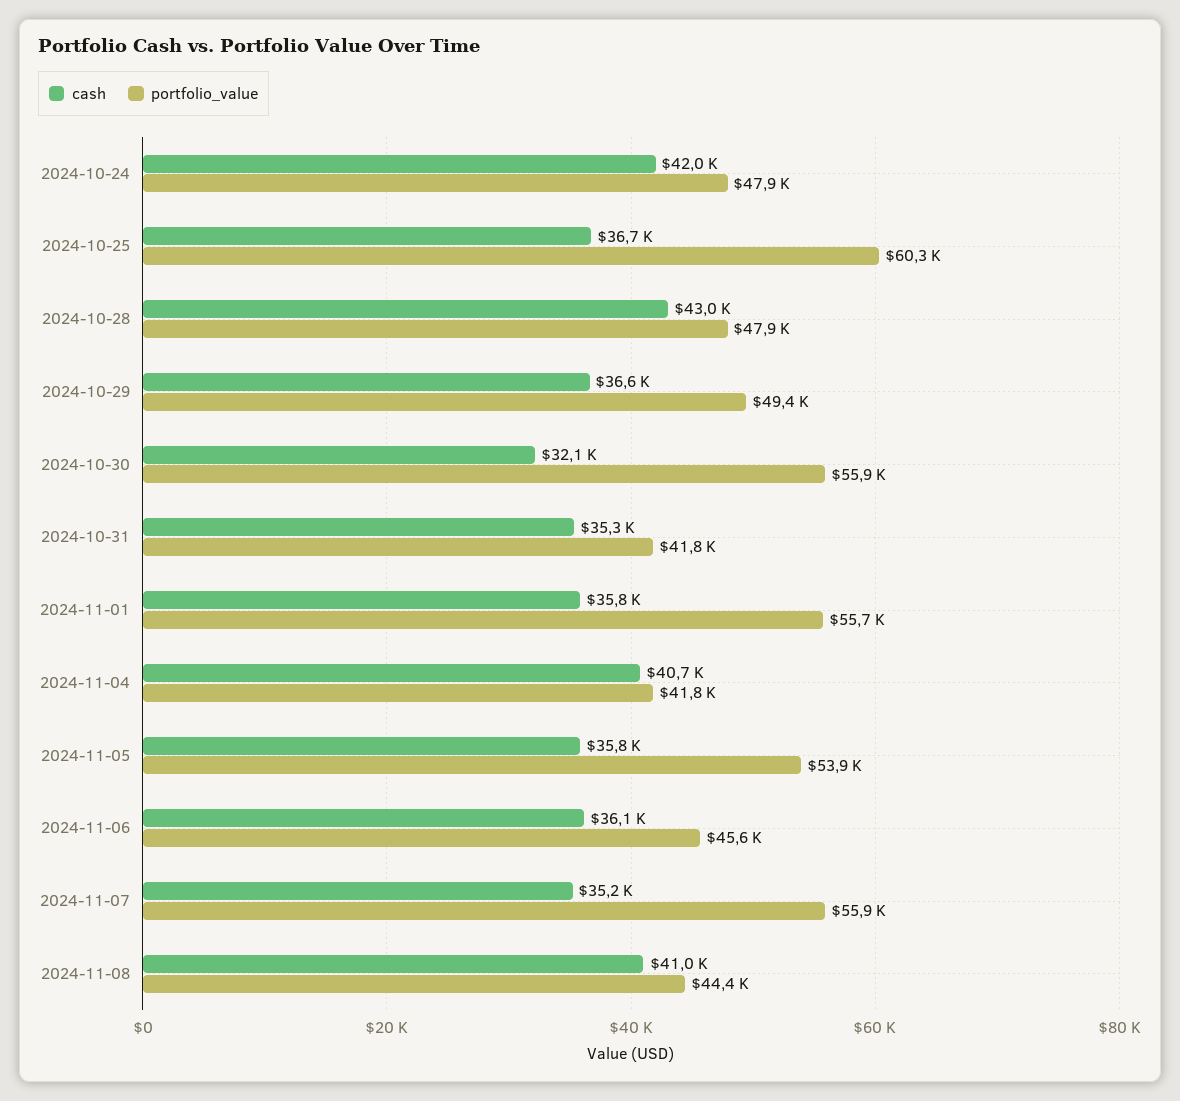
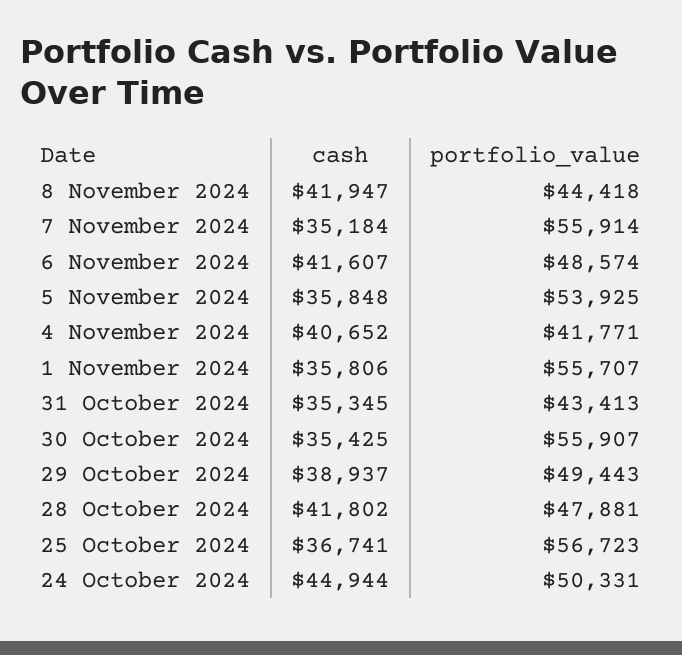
  {
    "cash": {
-     "2024-10-24": 42000,
+     "2024-10-24": 44944,
      "2024-10-25": 36741,
-     "2024-10-28": 43000,
+     "2024-10-28": 41802,
-     "2024-10-29": 36600,
+     "2024-10-29": 38937,
-     "2024-10-30": 32100,
+     "2024-10-30": 35425,
      "2024-10-31": 35345,
      "2024-11-01": 35806,
      "2024-11-04": 40652,
      "2024-11-05": 35848,
-     "2024-11-06": 36100,
+     "2024-11-06": 41607,
      "2024-11-07": 35184,
-     "2024-11-08": 41000
+     "2024-11-08": 41947
    },
    "portfolio_value": {
-     "2024-10-24": 47900,
+     "2024-10-24": 50331,
-     "2024-10-25": 60300,
+     "2024-10-25": 56723,
      "2024-10-28": 47881,
      "2024-10-29": 49443,
      "2024-10-30": 55907,
-     "2024-10-31": 41800,
+     "2024-10-31": 43413,
      "2024-11-01": 55707,
      "2024-11-04": 41771,
      "2024-11-05": 53925,
-     "2024-11-06": 45600,
+     "2024-11-06": 48574,
      "2024-11-07": 55914,
      "2024-11-08": 44418
    }
  }

